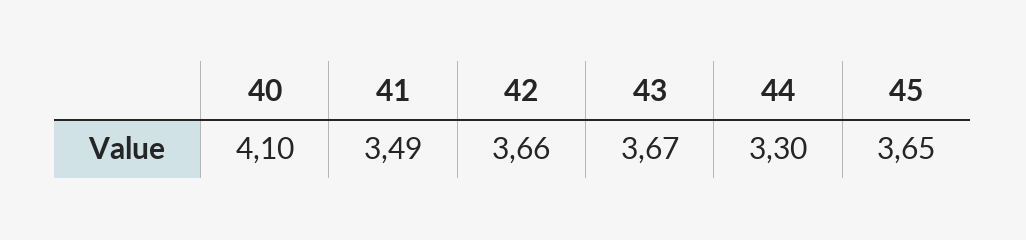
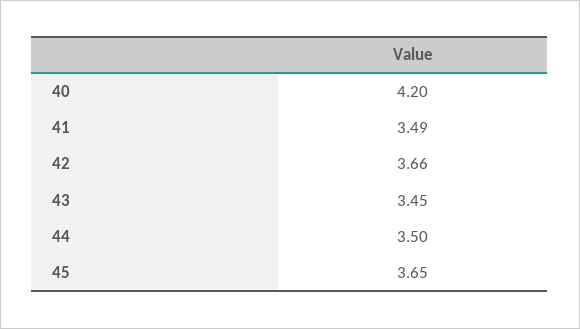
  {
-   "40": 4.1,
+   "40": 4.2,
    "41": 3.49,
    "42": 3.66,
-   "43": 3.67,
+   "43": 3.45,
-   "44": 3.3,
+   "44": 3.5,
    "45": 3.65
  }

